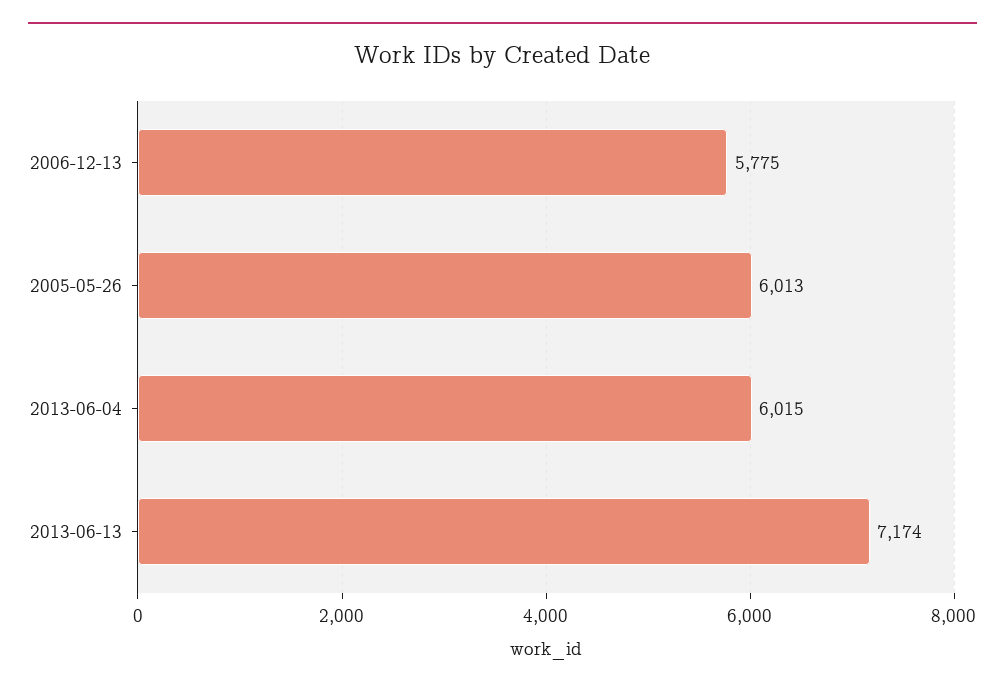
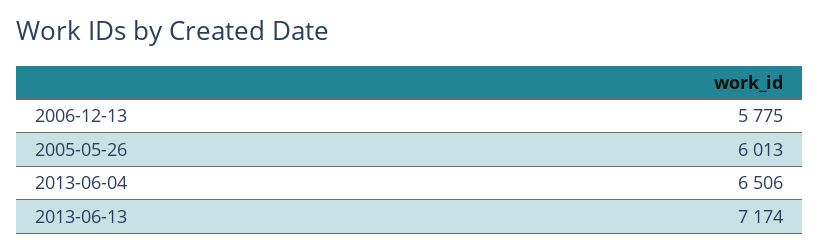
  {
    "2006-12-13": 5775,
    "2005-05-26": 6013,
-   "2013-06-04": 6015,
+   "2013-06-04": 6506,
    "2013-06-13": 7174
  }

